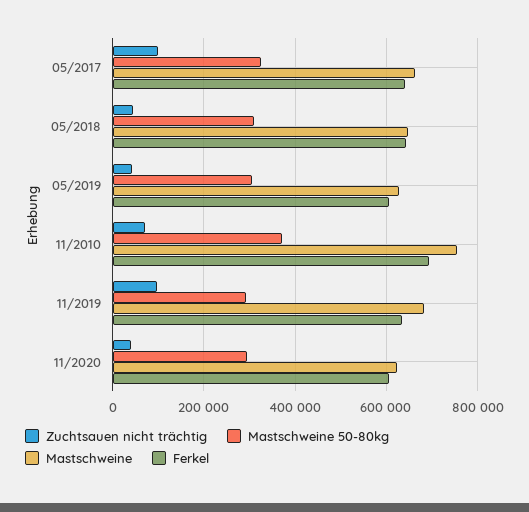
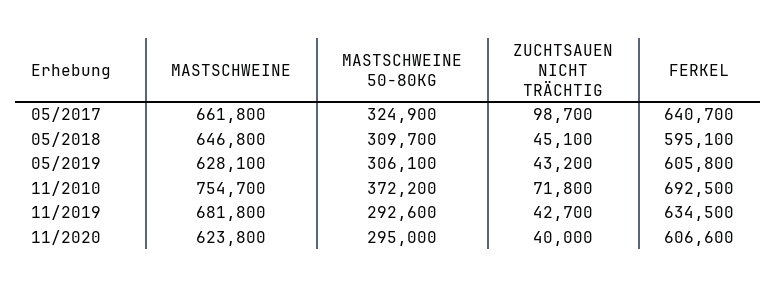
  {
    "Zuchtsauen nicht trächtig": {
      "05/2017": 98700,
      "05/2018": 45100,
      "05/2019": 43200,
      "11/2010": 71800,
-     "11/2019": 100000,
+     "11/2019": 42700,
      "11/2020": 40000
    },
    "Mastschweine 50-80kg": {
      "05/2017": 324900,
      "05/2018": 309700,
      "05/2019": 306100,
      "11/2010": 372200,
      "11/2019": 292600,
      "11/2020": 295000
    },
    "Mastschweine": {
      "05/2017": 661800,
      "05/2018": 646800,
      "05/2019": 628100,
      "11/2010": 754700,
      "11/2019": 681800,
      "11/2020": 623800
    },
    "Ferkel": {
      "05/2017": 640700,
-     "05/2018": 640000,
+     "05/2018": 595100,
      "05/2019": 605800,
      "11/2010": 692500,
      "11/2019": 634500,
      "11/2020": 606600
    }
  }

